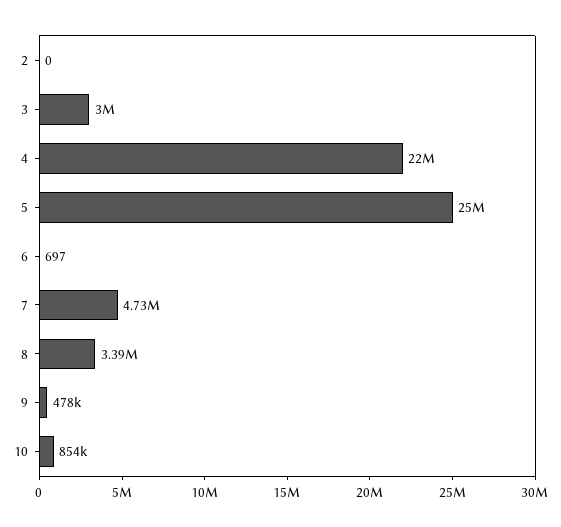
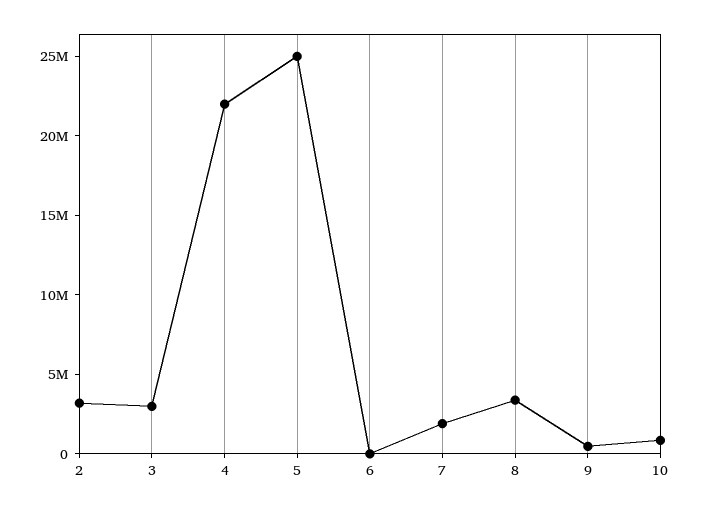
  {
-   "2": 0,
+   "2": 3000000,
    "3": 3000000,
    "4": 22000000,
    "5": 25000000,
    "6": 697,
-   "7": 4730000,
+   "7": 2000000,
    "8": 3390000,
    "9": 478000,
    "10": 854000
  }

